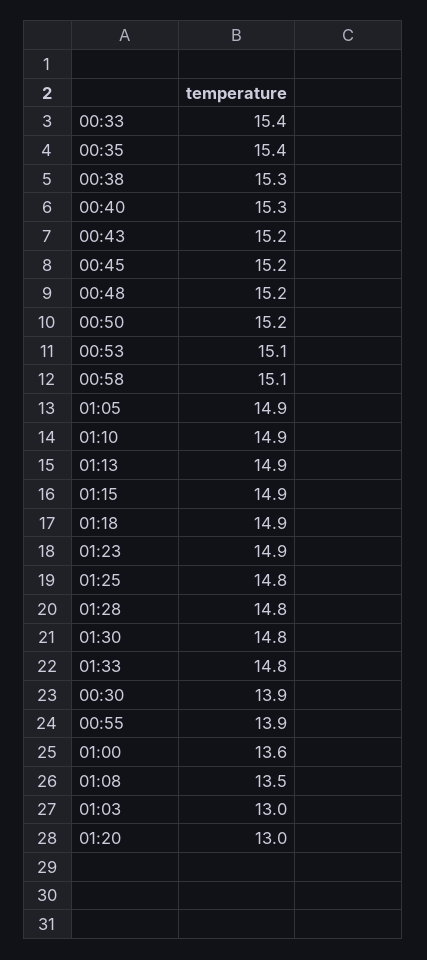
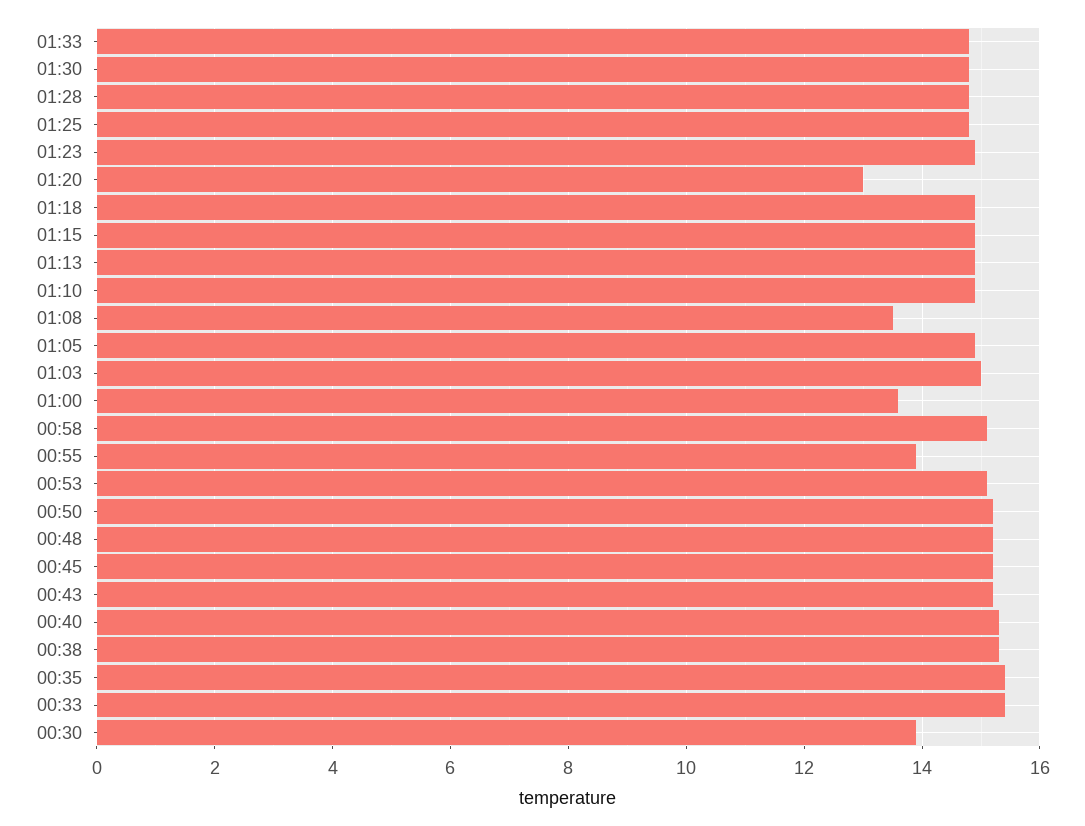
  {
    "00:33": 15.4,
    "00:35": 15.4,
    "00:38": 15.3,
    "00:40": 15.3,
    "00:43": 15.2,
    "00:45": 15.2,
    "00:48": 15.2,
    "00:50": 15.2,
    "00:53": 15.1,
    "00:58": 15.1,
    "01:05": 14.9,
    "01:10": 14.9,
    "01:13": 14.9,
    "01:15": 14.9,
    "01:18": 14.9,
    "01:23": 14.9,
    "01:25": 14.8,
    "01:28": 14.8,
    "01:30": 14.8,
    "01:33": 14.8,
    "00:30": 13.9,
    "00:55": 13.9,
    "01:00": 13.6,
    "01:08": 13.5,
-   "01:03": 13,
+   "01:03": 15,
    "01:20": 13
  }

